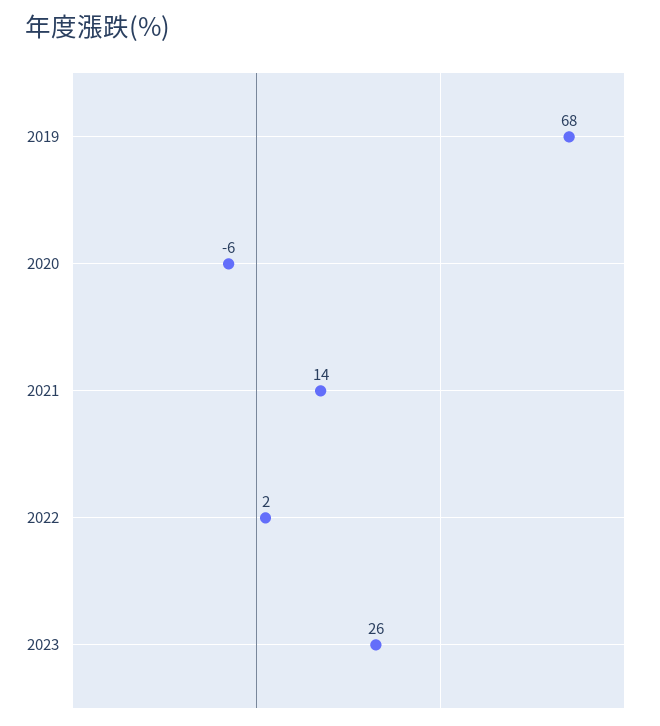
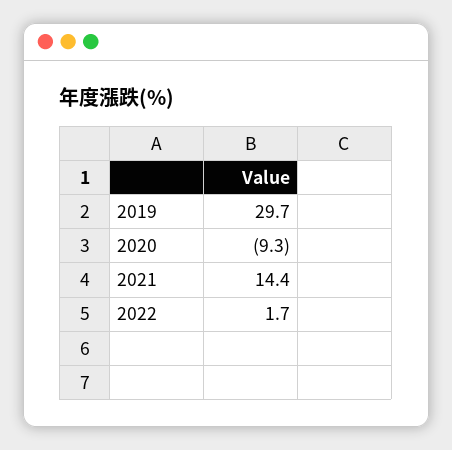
  {
-   "2019": 68,
+   "2019": 29.7,
-   "2020": -6,
+   "2020": -9.3,
    "2021": 14.4,
-   "2022": 1.7,
+   "2022": 1.7
-   "2023": 26
  }

